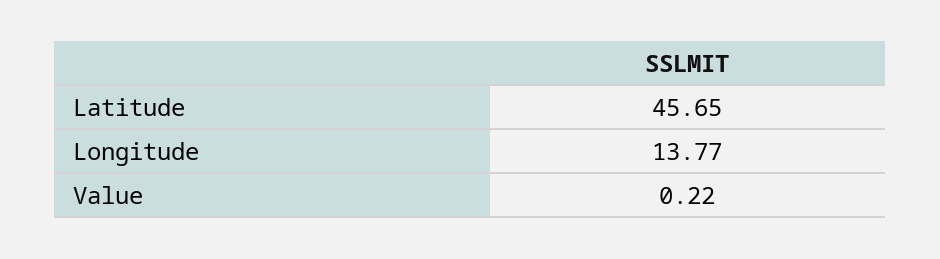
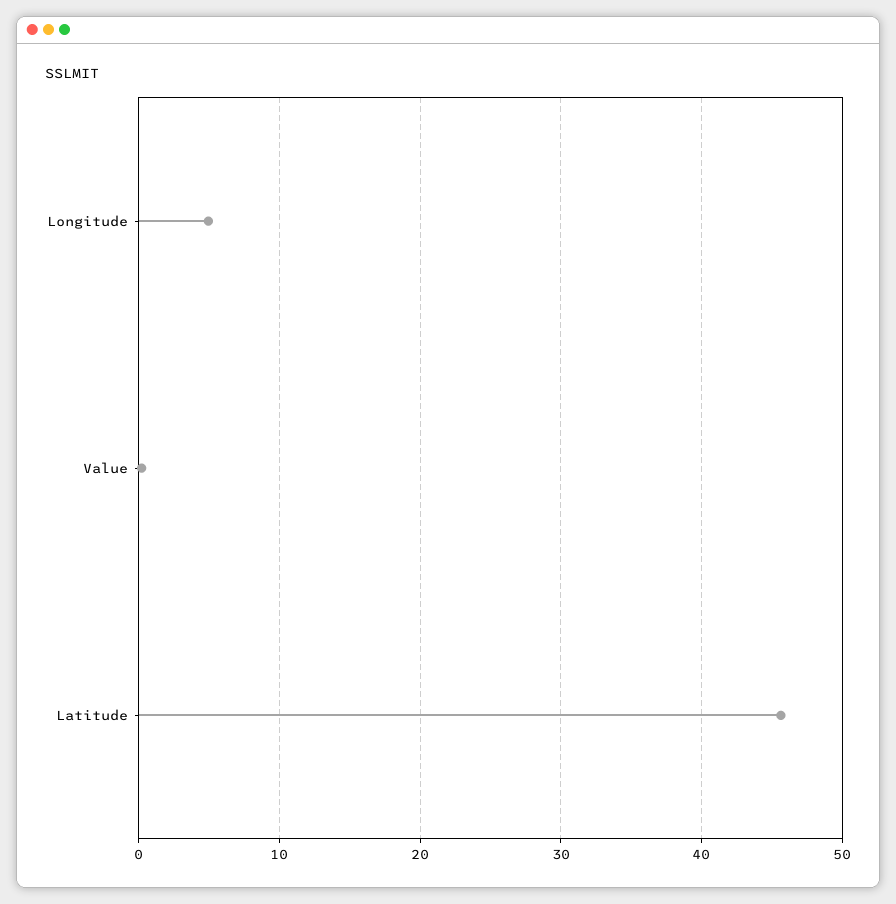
  {
    "Latitude": 45.65,
-   "Longitude": 13.77,
+   "Longitude": 5,
    "Value": 0.22
  }

